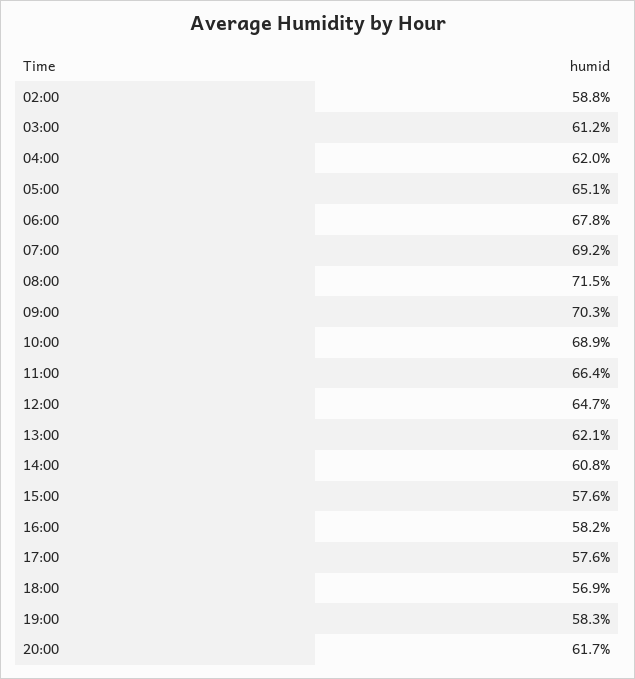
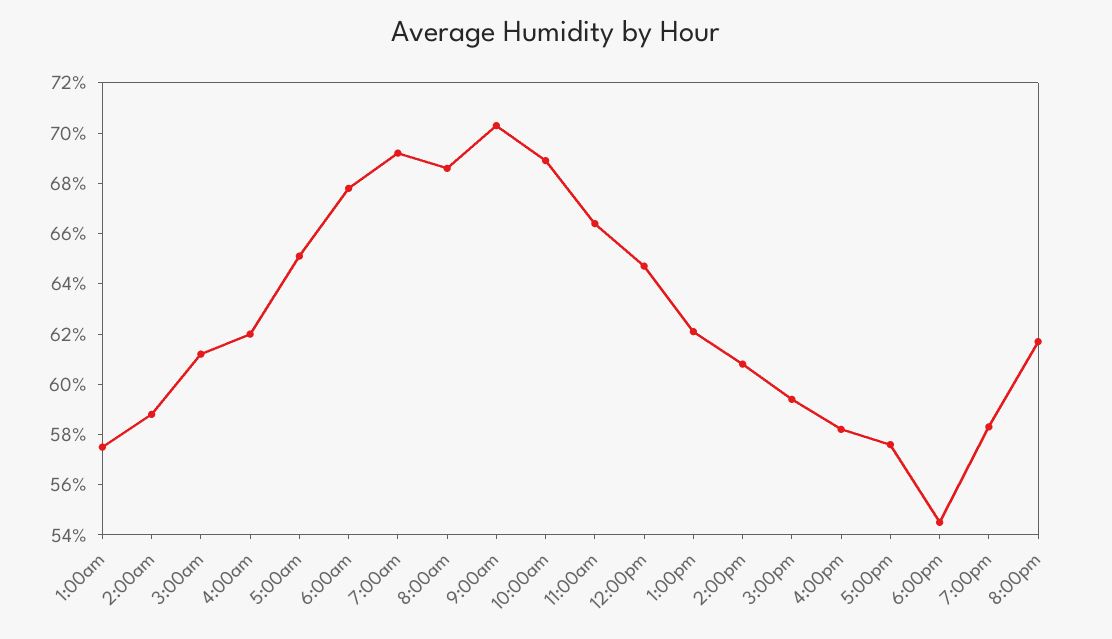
  {
    "02:00": 58.8,
    "03:00": 61.2,
    "04:00": 62,
    "05:00": 65.1,
    "06:00": 67.8,
    "07:00": 69.2,
-   "08:00": 71.5,
+   "08:00": 68.5,
    "09:00": 70.3,
    "10:00": 68.9,
    "11:00": 66.4,
    "12:00": 64.7,
    "13:00": 62.1,
    "14:00": 60.8,
-   "15:00": 57.6,
+   "15:00": 59.5,
    "16:00": 58.2,
    "17:00": 57.6,
-   "18:00": 56.9,
+   "18:00": 54.5,
    "19:00": 58.3,
-   "20:00": 61.7
+   "20:00": 61.7,
+   "1:00am": 57.5
  }

